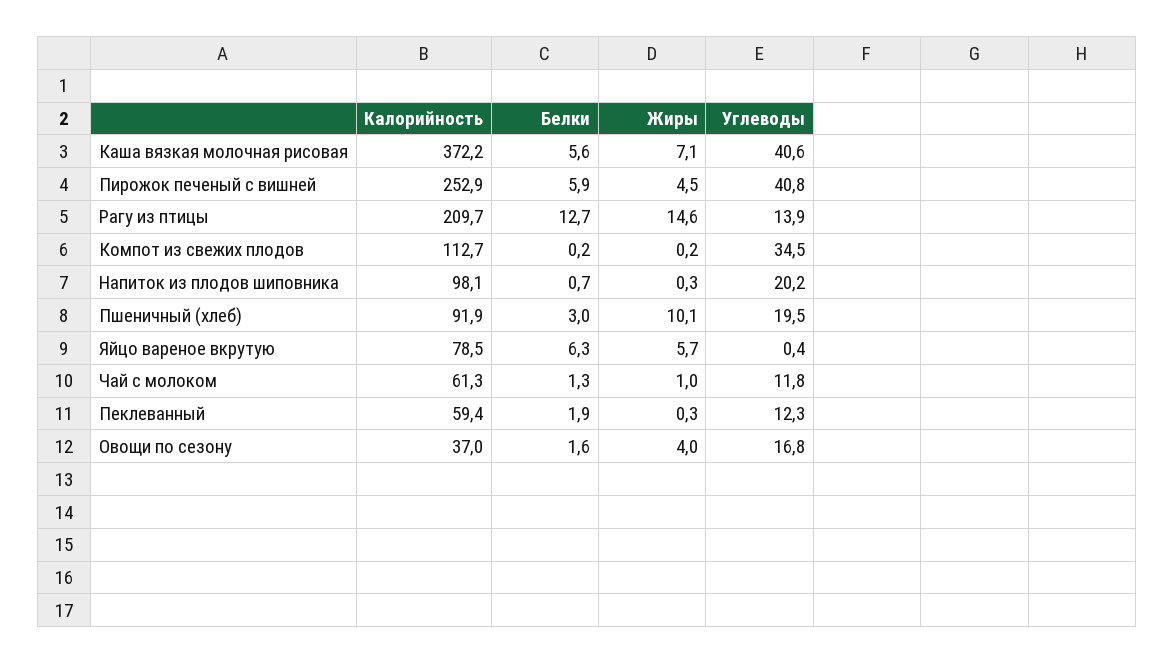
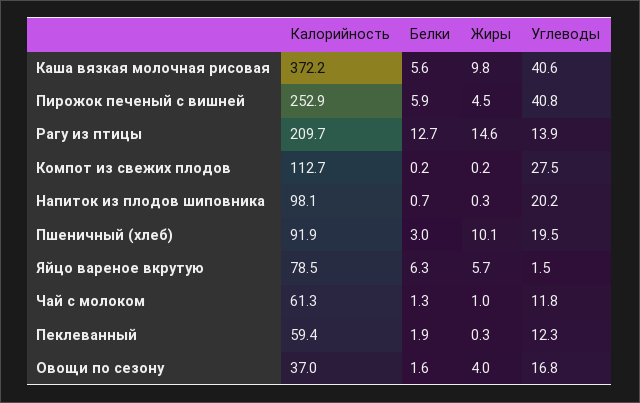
  {
    "Калорийность": {
      "Каша вязкая молочная рисовая": 372.2,
      "Пирожок печеный с вишней": 252.9,
      "Рагу из птицы": 209.7,
      "Компот из свежих плодов": 112.7,
      "Напиток из плодов шиповника": 98.1,
      "Пшеничный (хлеб)": 91.9,
      "Яйцо вареное вкрутую": 78.5,
      "Чай с молоком": 61.3,
      "Пеклеванный": 59.4,
      "Овощи по сезону": 37
    },
    "Белки": {
      "Каша вязкая молочная рисовая": 5.6,
      "Пирожок печеный с вишней": 5.9,
      "Рагу из птицы": 12.7,
      "Компот из свежих плодов": 0.2,
      "Напиток из плодов шиповника": 0.7,
      "Пшеничный (хлеб)": 3,
      "Яйцо вареное вкрутую": 6.3,
      "Чай с молоком": 1.3,
      "Пеклеванный": 1.9,
      "Овощи по сезону": 1.6
    },
    "Жиры": {
-     "Каша вязкая молочная рисовая": 7.1,
+     "Каша вязкая молочная рисовая": 9.8,
      "Пирожок печеный с вишней": 4.5,
      "Рагу из птицы": 14.6,
      "Компот из свежих плодов": 0.2,
      "Напиток из плодов шиповника": 0.3,
      "Пшеничный (хлеб)": 10.1,
      "Яйцо вареное вкрутую": 5.7,
      "Чай с молоком": 1,
      "Пеклеванный": 0.3,
      "Овощи по сезону": 4
    },
    "Углеводы": {
      "Каша вязкая молочная рисовая": 40.6,
      "Пирожок печеный с вишней": 40.8,
      "Рагу из птицы": 13.9,
-     "Компот из свежих плодов": 34.5,
+     "Компот из свежих плодов": 27.5,
      "Напиток из плодов шиповника": 20.2,
      "Пшеничный (хлеб)": 19.5,
-     "Яйцо вареное вкрутую": 0.4,
+     "Яйцо вареное вкрутую": 1.5,
      "Чай с молоком": 11.8,
      "Пеклеванный": 12.3,
      "Овощи по сезону": 16.8
    }
  }

